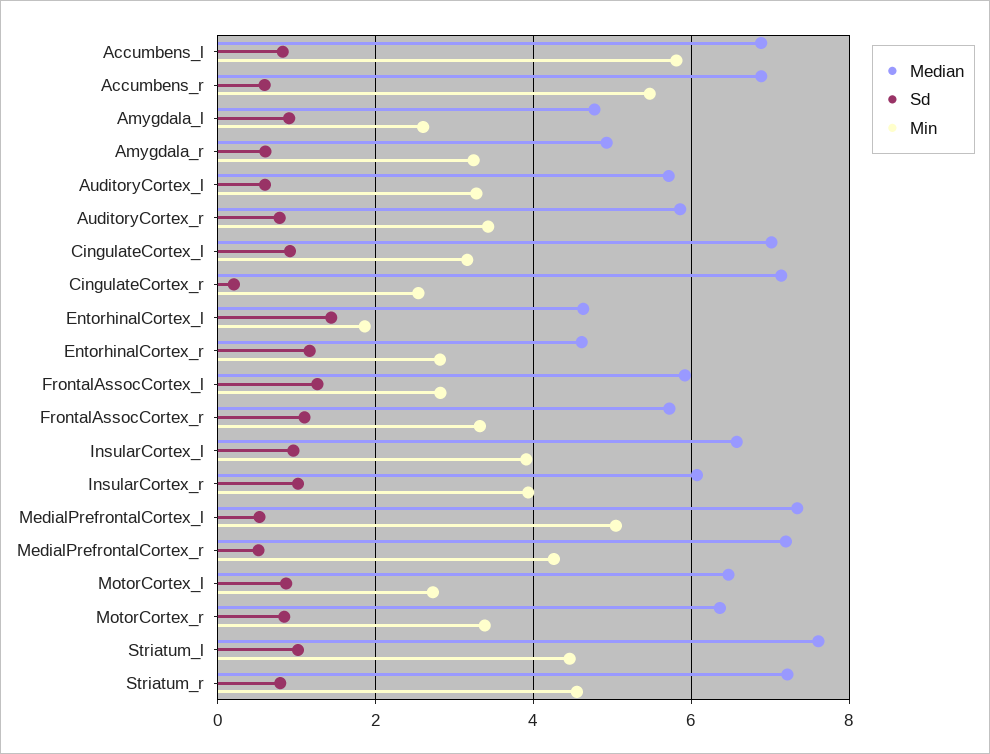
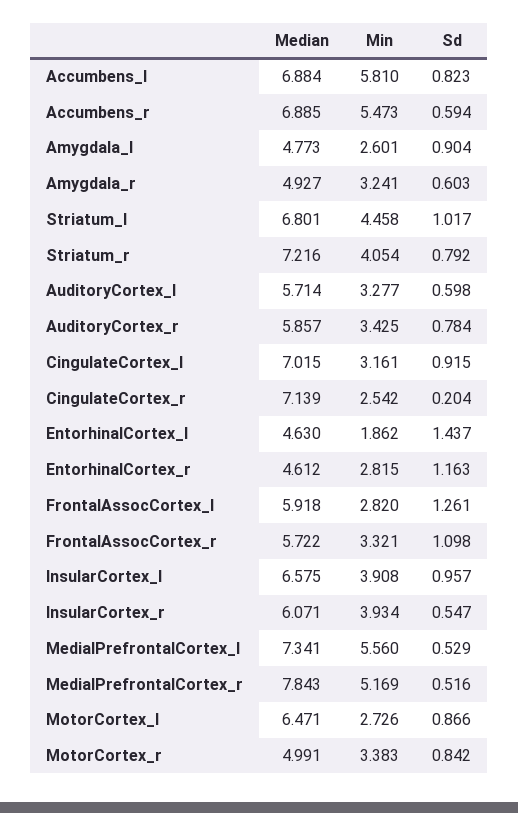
  {
    "Median": {
      "Accumbens_l": 6.884,
      "Accumbens_r": 6.885,
      "Amygdala_l": 4.773,
      "Amygdala_r": 4.927,
      "AuditoryCortex_l": 5.714,
      "AuditoryCortex_r": 5.857,
      "CingulateCortex_l": 7.015,
      "CingulateCortex_r": 7.139,
      "EntorhinalCortex_l": 4.63,
      "EntorhinalCortex_r": 4.612,
      "FrontalAssocCortex_l": 5.918,
      "FrontalAssocCortex_r": 5.722,
      "InsularCortex_l": 6.575,
      "InsularCortex_r": 6.071,
      "MedialPrefrontalCortex_l": 7.341,
-     "MedialPrefrontalCortex_r": 7.2,
+     "MedialPrefrontalCortex_r": 7.843,
      "MotorCortex_l": 6.471,
-     "MotorCortex_r": 6.4,
+     "MotorCortex_r": 4.991,
-     "Striatum_l": 7.6,
+     "Striatum_l": 6.801,
      "Striatum_r": 7.216
    },
    "Sd": {
      "Accumbens_l": 0.823,
      "Accumbens_r": 0.594,
      "Amygdala_l": 0.904,
      "Amygdala_r": 0.603,
      "AuditoryCortex_l": 0.598,
      "AuditoryCortex_r": 0.784,
      "CingulateCortex_l": 0.915,
      "CingulateCortex_r": 0.204,
      "EntorhinalCortex_l": 1.437,
      "EntorhinalCortex_r": 1.163,
      "FrontalAssocCortex_l": 1.261,
      "FrontalAssocCortex_r": 1.098,
      "InsularCortex_l": 0.957,
-     "InsularCortex_r": 1,
+     "InsularCortex_r": 0.547,
      "MedialPrefrontalCortex_l": 0.529,
      "MedialPrefrontalCortex_r": 0.516,
      "MotorCortex_l": 0.866,
      "MotorCortex_r": 0.842,
      "Striatum_l": 1.017,
      "Striatum_r": 0.792
    },
    "Min": {
      "Accumbens_l": 5.81,
      "Accumbens_r": 5.473,
      "Amygdala_l": 2.601,
      "Amygdala_r": 3.241,
      "AuditoryCortex_l": 3.277,
      "AuditoryCortex_r": 3.425,
      "CingulateCortex_l": 3.161,
      "CingulateCortex_r": 2.542,
      "EntorhinalCortex_l": 1.862,
      "EntorhinalCortex_r": 2.815,
      "FrontalAssocCortex_l": 2.82,
      "FrontalAssocCortex_r": 3.321,
      "InsularCortex_l": 3.908,
      "InsularCortex_r": 3.934,
-     "MedialPrefrontalCortex_l": 5,
+     "MedialPrefrontalCortex_l": 5.56,
-     "MedialPrefrontalCortex_r": 4.2,
+     "MedialPrefrontalCortex_r": 5.169,
      "MotorCortex_l": 2.726,
      "MotorCortex_r": 3.383,
      "Striatum_l": 4.458,
-     "Striatum_r": 4.6
+     "Striatum_r": 4.054
    }
  }

